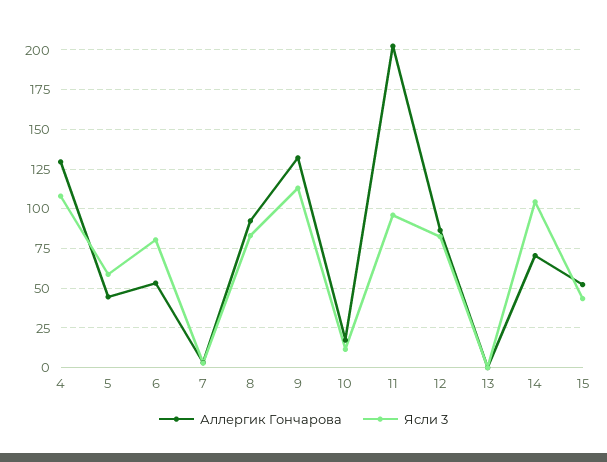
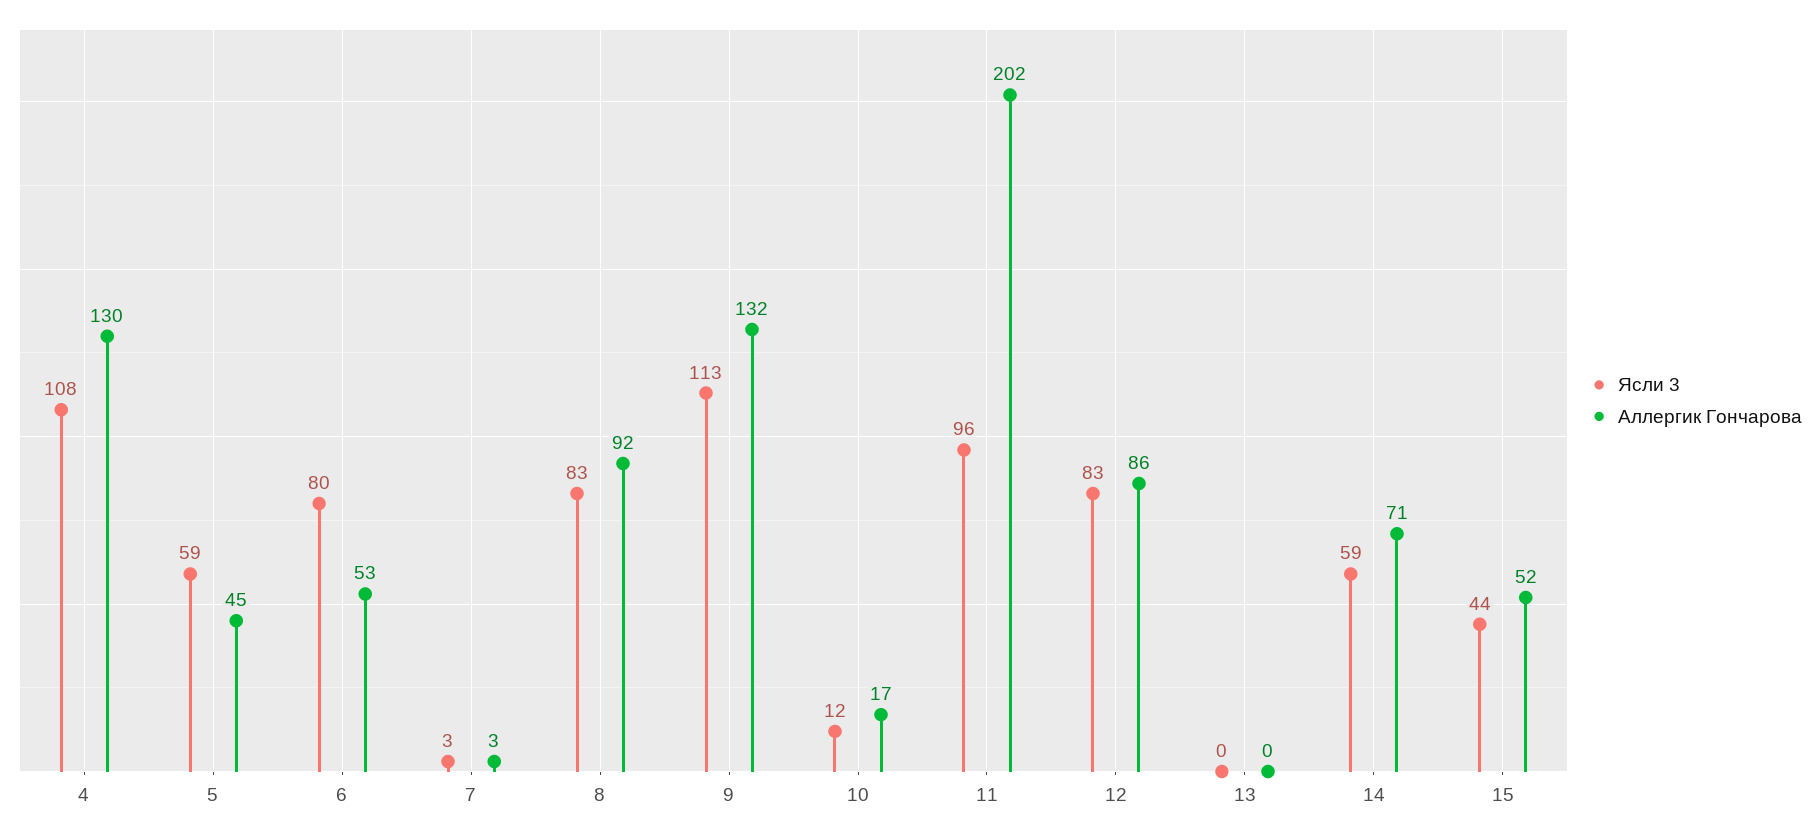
  {
    "Аллергик Гончарова": {
      "4": 130,
      "5": 45,
      "6": 53,
      "7": 3,
      "8": 92,
      "9": 132,
      "10": 17,
      "11": 202,
      "12": 86,
      "13": 0,
      "14": 71,
      "15": 52
    },
    "Ясли 3": {
      "4": 108,
      "5": 59,
      "6": 80,
      "7": 3,
      "8": 83,
      "9": 113,
      "10": 12,
      "11": 96,
      "12": 83,
      "13": 0,
-     "14": 105,
+     "14": 59,
      "15": 44
    }
  }

